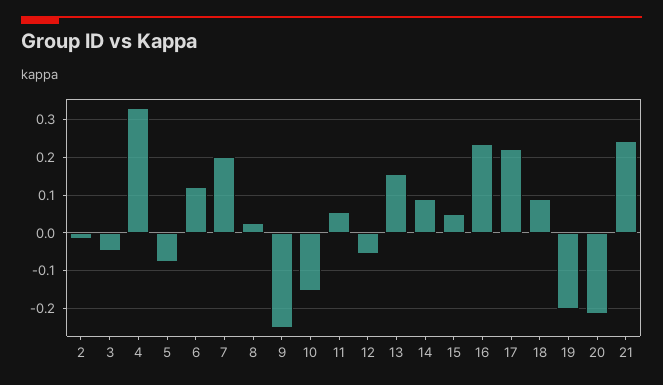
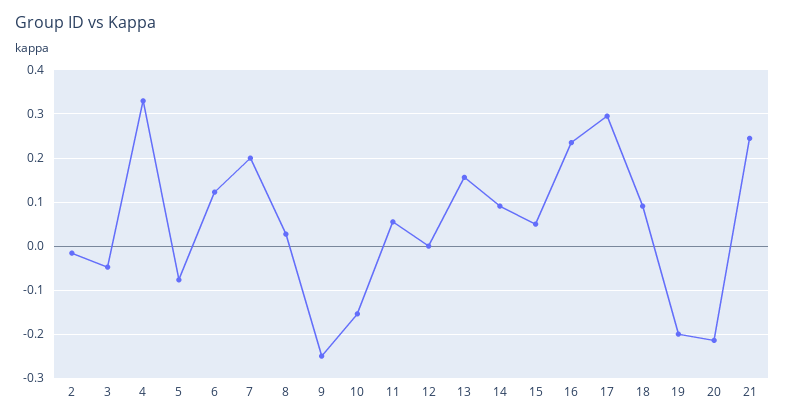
  {
    "2": -0.02,
    "3": -0.04,
    "4": 0.32,
    "5": -0.08,
    "6": 0.12,
    "7": 0.2,
    "8": 0.02,
    "9": -0.26,
    "10": -0.16,
    "11": 0.06,
-   "12": -0.06,
+   "12": 0,
    "13": 0.16,
    "14": 0.1,
    "15": 0.04,
    "16": 0.24,
-   "17": 0.22,
+   "17": 0.3,
    "18": 0.1,
    "19": -0.2,
    "20": -0.22,
    "21": 0.24
  }

